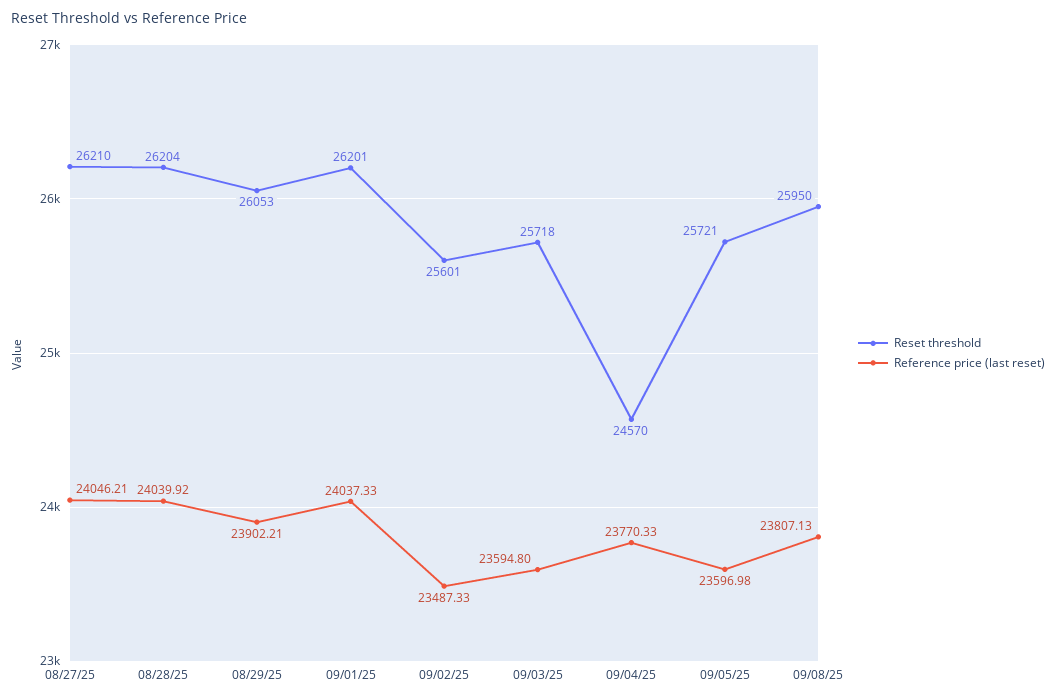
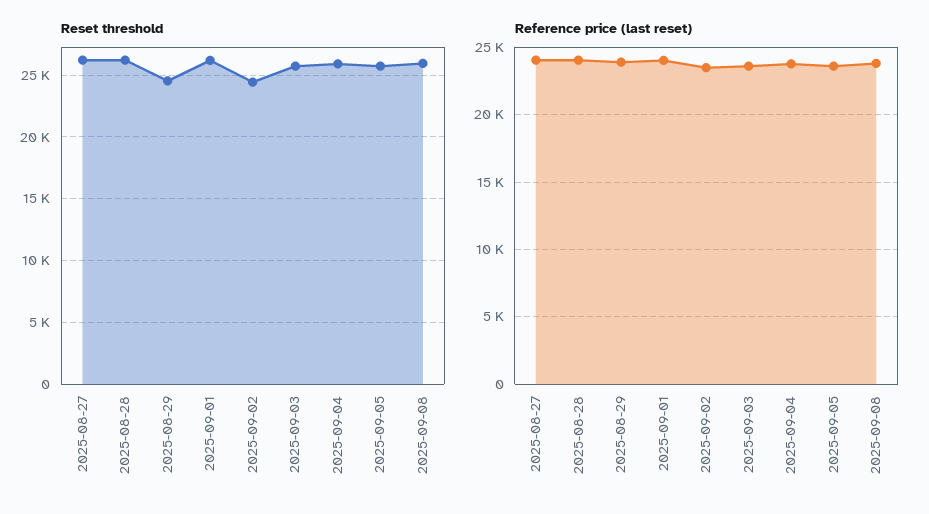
  {
    "Reset threshold": {
      "08/27/25": 26210,
      "08/28/25": 26204,
-     "08/29/25": 26053,
+     "08/29/25": 24500,
      "09/01/25": 26201,
-     "09/02/25": 25601,
+     "09/02/25": 24500,
      "09/03/25": 25718,
-     "09/04/25": 24570,
+     "09/04/25": 26000,
      "09/05/25": 25721,
      "09/08/25": 25950
    },
    "Reference price (last reset)": {
      "08/27/25": 24046.21,
      "08/28/25": 24039.92,
      "08/29/25": 23902.21,
      "09/01/25": 24037.33,
      "09/02/25": 23487.33,
      "09/03/25": 23594.8,
      "09/04/25": 23770.33,
      "09/05/25": 23596.98,
      "09/08/25": 23807.13
    }
  }

